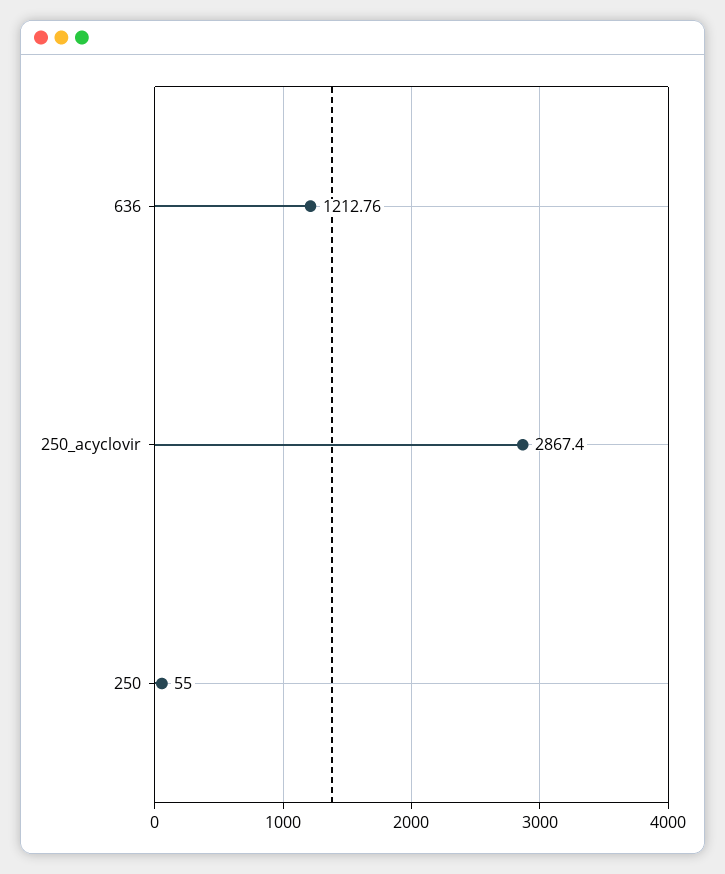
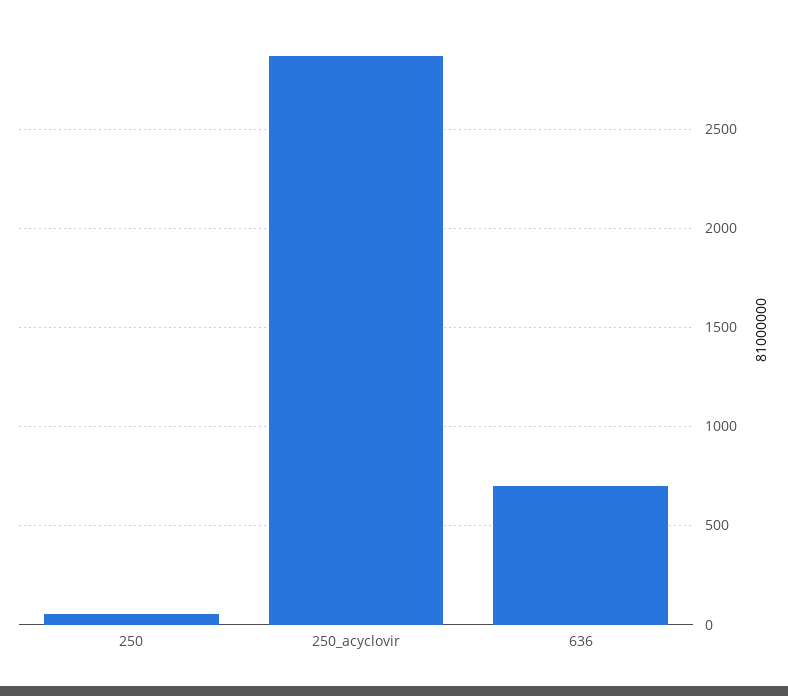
  {
-   "636": 1212.76,
+   "636": 700,
    "250_acyclovir": 2867.4,
    "250": 55
  }

